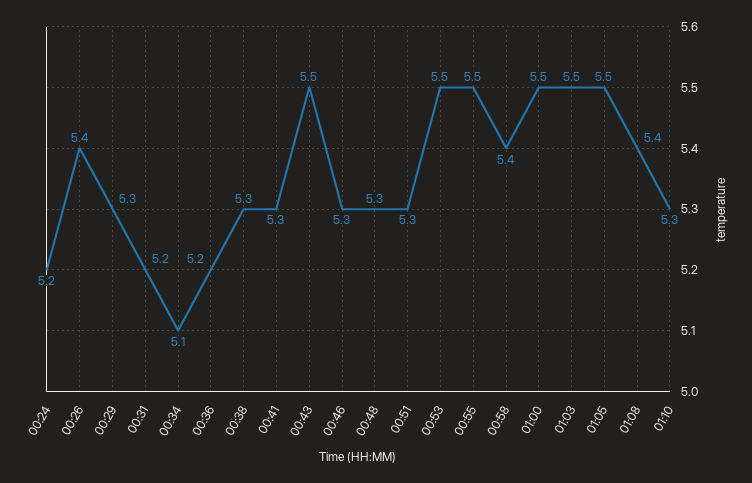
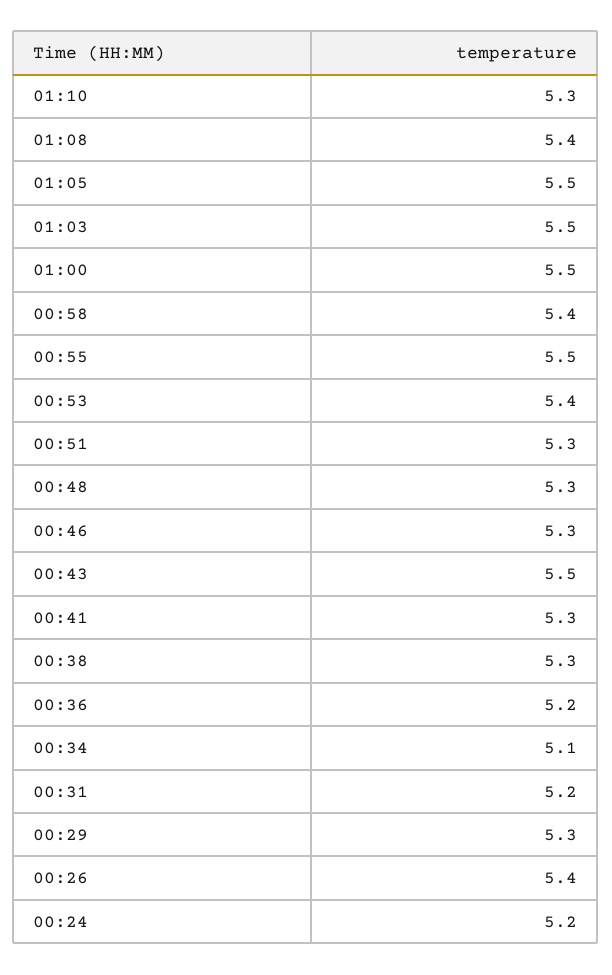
  {
    "00:24": 5.2,
    "00:26": 5.4,
    "00:29": 5.3,
    "00:31": 5.2,
    "00:34": 5.1,
    "00:36": 5.2,
    "00:38": 5.3,
    "00:41": 5.3,
    "00:43": 5.5,
    "00:46": 5.3,
    "00:48": 5.3,
    "00:51": 5.3,
-   "00:53": 5.5,
+   "00:53": 5.4,
    "00:55": 5.5,
    "00:58": 5.4,
    "01:00": 5.5,
    "01:03": 5.5,
    "01:05": 5.5,
    "01:08": 5.4,
    "01:10": 5.3
  }

